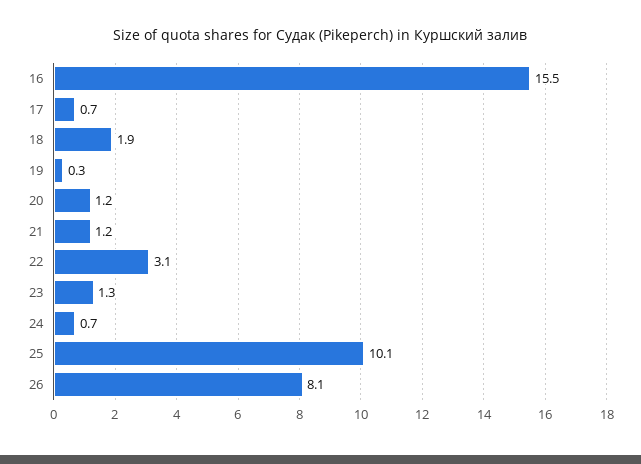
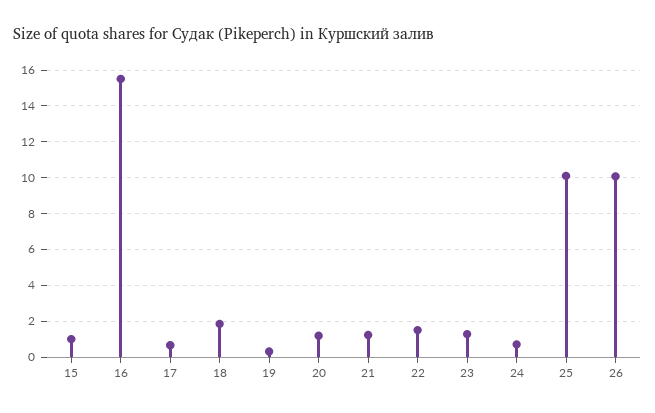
  {
    "16": 15.5,
    "17": 0.7,
    "18": 1.9,
    "19": 0.3,
    "20": 1.2,
    "21": 1.2,
-   "22": 3.1,
+   "22": 1.5,
    "23": 1.3,
    "24": 0.7,
    "25": 10.1,
-   "26": 8.1
+   "26": 10,
+   "15": 1
  }

